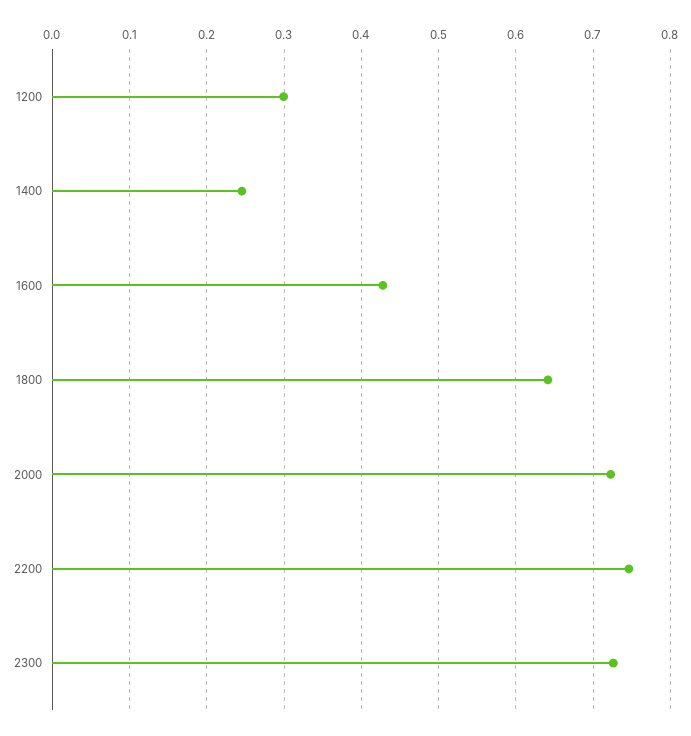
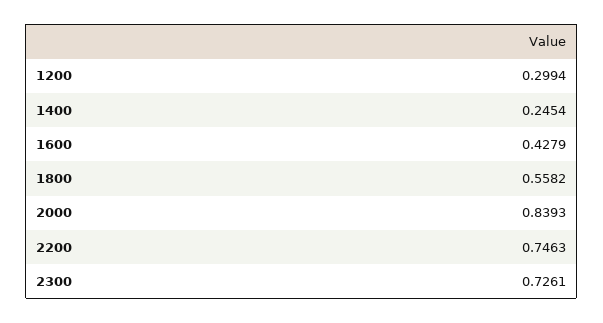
  {
    "1200": 0.2994,
    "1400": 0.2454,
    "1600": 0.4279,
-   "1800": 0.64,
+   "1800": 0.5582,
-   "2000": 0.72,
+   "2000": 0.8393,
    "2200": 0.7463,
    "2300": 0.7261
  }

